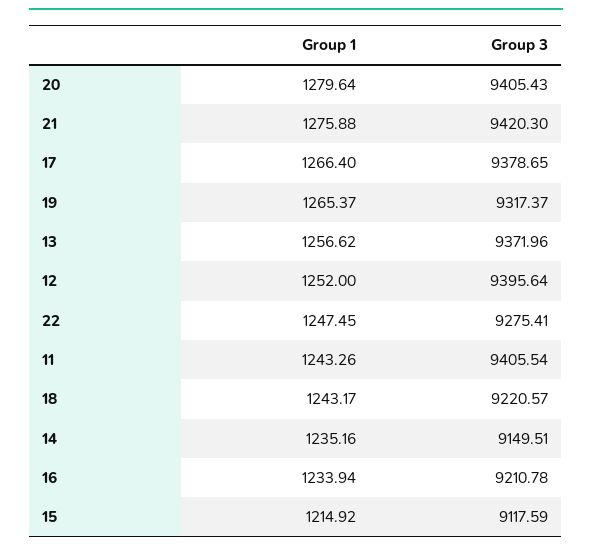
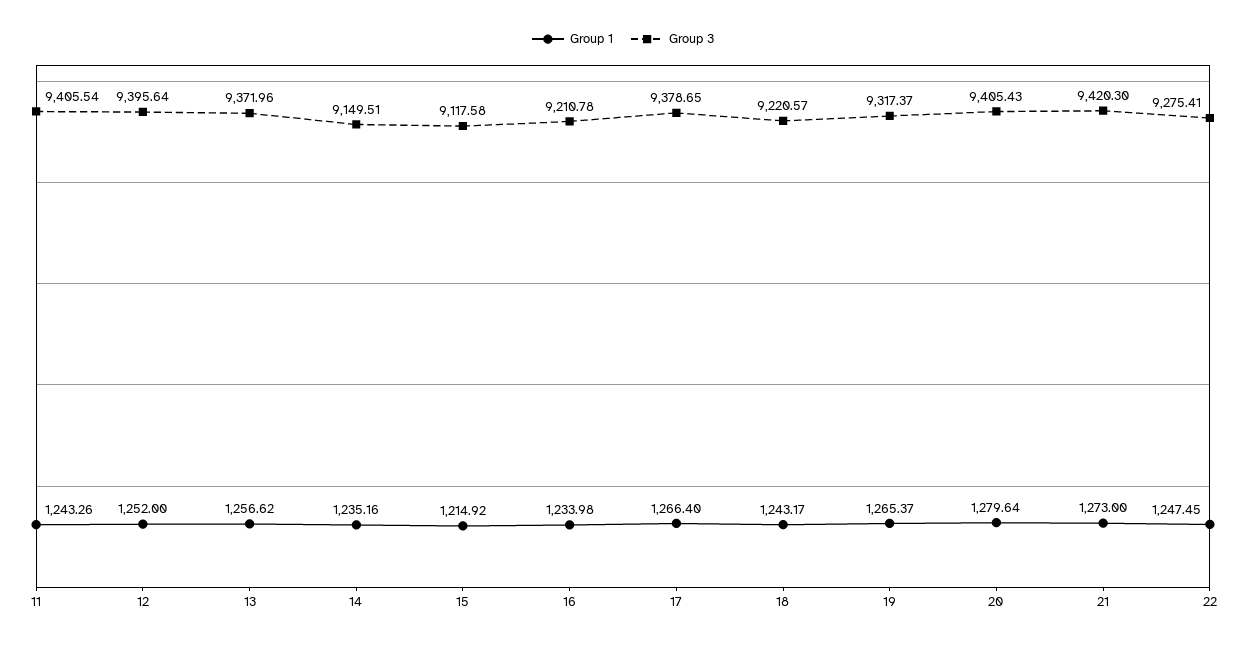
  {
    "Group 1": {
      "20": 1279.64,
-     "21": 1275.88,
+     "21": 1273,
      "17": 1266.4,
      "19": 1265.37,
      "13": 1256.62,
      "12": 1252,
      "22": 1247.45,
      "11": 1243.26,
      "18": 1243.17,
      "14": 1235.16,
-     "16": 1233.94,
+     "16": 1233.98,
      "15": 1214.92
    },
    "Group 3": {
      "20": 9405.43,
      "21": 9420.3,
      "17": 9378.65,
      "19": 9317.37,
      "13": 9371.96,
      "12": 9395.64,
      "22": 9275.41,
      "11": 9405.54,
      "18": 9220.57,
      "14": 9149.51,
      "16": 9210.78,
-     "15": 9117.59
+     "15": 9117.58
    }
  }

